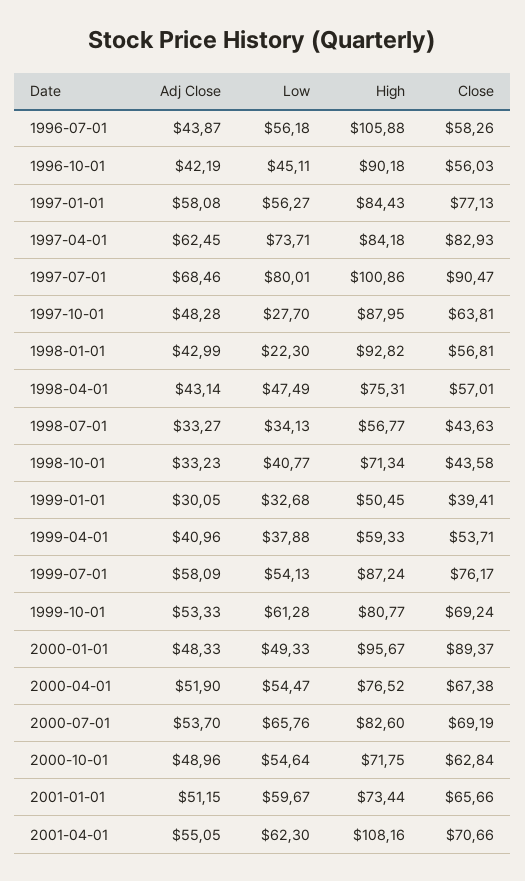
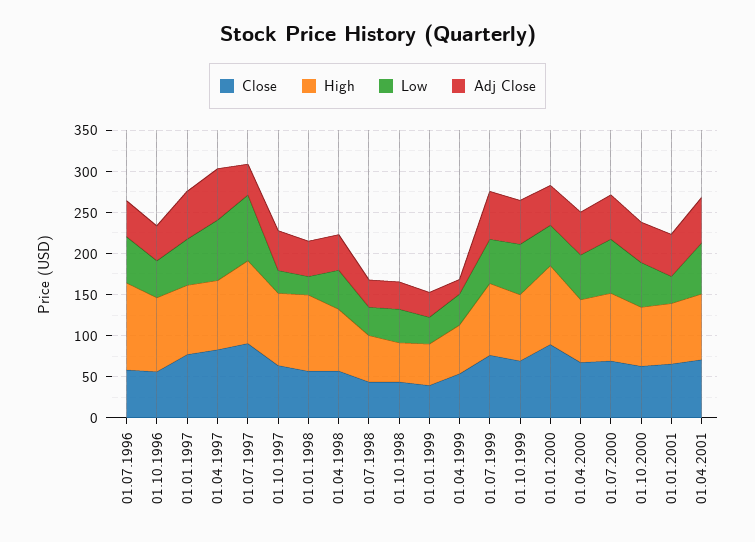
  {
    "Adj Close": {
      "1996-07-01": 43.87,
      "1996-10-01": 42.19,
      "1997-01-01": 58.08,
      "1997-04-01": 62.45,
-     "1997-07-01": 68.46,
+     "1997-07-01": 40,
      "1997-10-01": 48.28,
      "1998-01-01": 42.99,
      "1998-04-01": 43.14,
      "1998-07-01": 33.27,
      "1998-10-01": 33.23,
      "1999-01-01": 30.05,
-     "1999-04-01": 40.96,
+     "1999-04-01": 20,
      "1999-07-01": 58.09,
      "1999-10-01": 53.33,
      "2000-01-01": 48.33,
      "2000-04-01": 51.9,
      "2000-07-01": 53.7,
      "2000-10-01": 48.96,
      "2001-01-01": 51.15,
      "2001-04-01": 55.05
    },
    "Low": {
      "1996-07-01": 56.18,
      "1996-10-01": 45.11,
      "1997-01-01": 56.27,
      "1997-04-01": 73.71,
      "1997-07-01": 80.01,
      "1997-10-01": 27.7,
      "1998-01-01": 22.3,
      "1998-04-01": 47.49,
      "1998-07-01": 34.13,
      "1998-10-01": 40.77,
      "1999-01-01": 32.68,
      "1999-04-01": 37.88,
      "1999-07-01": 54.13,
      "1999-10-01": 61.28,
      "2000-01-01": 49.33,
      "2000-04-01": 54.47,
      "2000-07-01": 65.76,
      "2000-10-01": 54.64,
-     "2001-01-01": 59.67,
+     "2001-01-01": 30,
      "2001-04-01": 62.3
    },
    "High": {
      "1996-07-01": 105.88,
      "1996-10-01": 90.18,
      "1997-01-01": 84.43,
      "1997-04-01": 84.18,
      "1997-07-01": 100.86,
      "1997-10-01": 87.95,
      "1998-01-01": 92.82,
      "1998-04-01": 75.31,
      "1998-07-01": 56.77,
-     "1998-10-01": 71.34,
+     "1998-10-01": 50,
      "1999-01-01": 50.45,
      "1999-04-01": 59.33,
      "1999-07-01": 87.24,
      "1999-10-01": 80.77,
      "2000-01-01": 95.67,
      "2000-04-01": 76.52,
      "2000-07-01": 82.6,
      "2000-10-01": 71.75,
      "2001-01-01": 73.44,
-     "2001-04-01": 108.16
+     "2001-04-01": 80
    },
    "Close": {
      "1996-07-01": 58.26,
      "1996-10-01": 56.03,
      "1997-01-01": 77.13,
      "1997-04-01": 82.93,
      "1997-07-01": 90.47,
      "1997-10-01": 63.81,
      "1998-01-01": 56.81,
      "1998-04-01": 57.01,
      "1998-07-01": 43.63,
      "1998-10-01": 43.58,
      "1999-01-01": 39.41,
      "1999-04-01": 53.71,
      "1999-07-01": 76.17,
      "1999-10-01": 69.24,
      "2000-01-01": 89.37,
      "2000-04-01": 67.38,
      "2000-07-01": 69.19,
      "2000-10-01": 62.84,
      "2001-01-01": 65.66,
      "2001-04-01": 70.66
    }
  }

